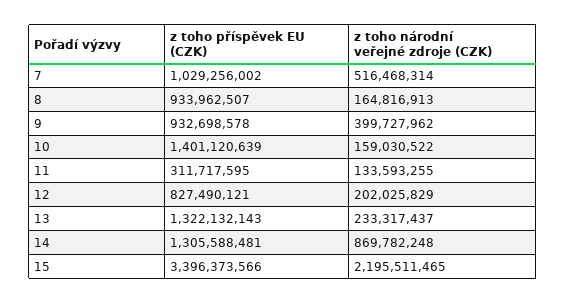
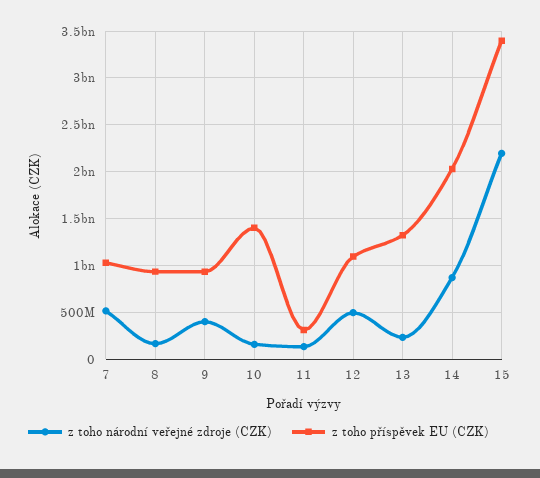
  {
    "z toho příspěvek EU (CZK)": {
      "7": 1029256002,
      "8": 933962507,
      "9": 932698578,
      "10": 1401120639,
      "11": 311717595,
-     "12": 827490121,
+     "12": 1100000000,
      "13": 1322132143,
-     "14": 1305588481,
+     "14": 2000000000,
      "15": 3396373566
    },
    "z toho národní veřejné zdroje (CZK)": {
      "7": 516468314,
      "8": 164816913,
      "9": 399727962,
      "10": 159030522,
      "11": 133593255,
-     "12": 202025829,
+     "12": 500000000,
      "13": 233317437,
      "14": 869782248,
      "15": 2195511465
    }
  }

